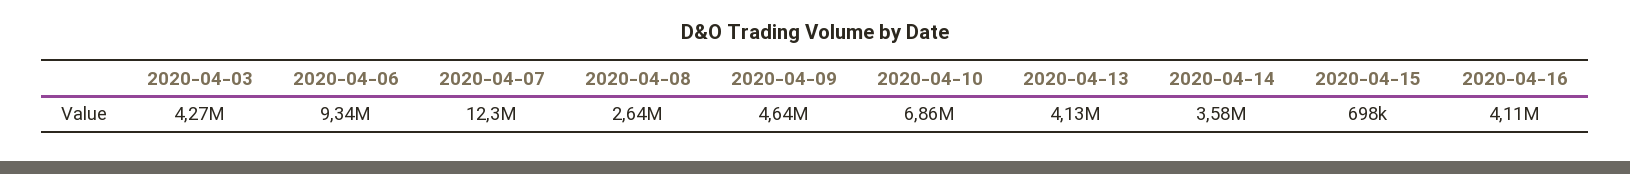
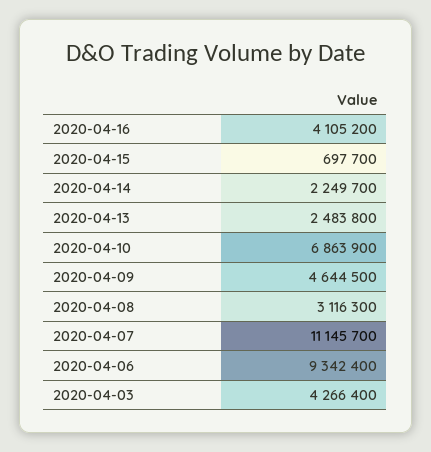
  {
    "2020-04-03": 4266400,
    "2020-04-06": 9342400,
-   "2020-04-07": 12300000,
+   "2020-04-07": 11145700,
-   "2020-04-08": 2640000,
+   "2020-04-08": 3116300,
    "2020-04-09": 4644500,
    "2020-04-10": 6863900,
-   "2020-04-13": 4130000,
+   "2020-04-13": 2483800,
-   "2020-04-14": 3580000,
+   "2020-04-14": 2249700,
    "2020-04-15": 697700,
    "2020-04-16": 4105200
  }

